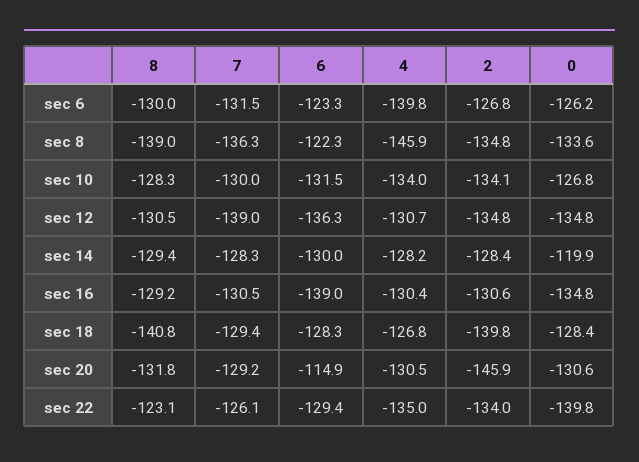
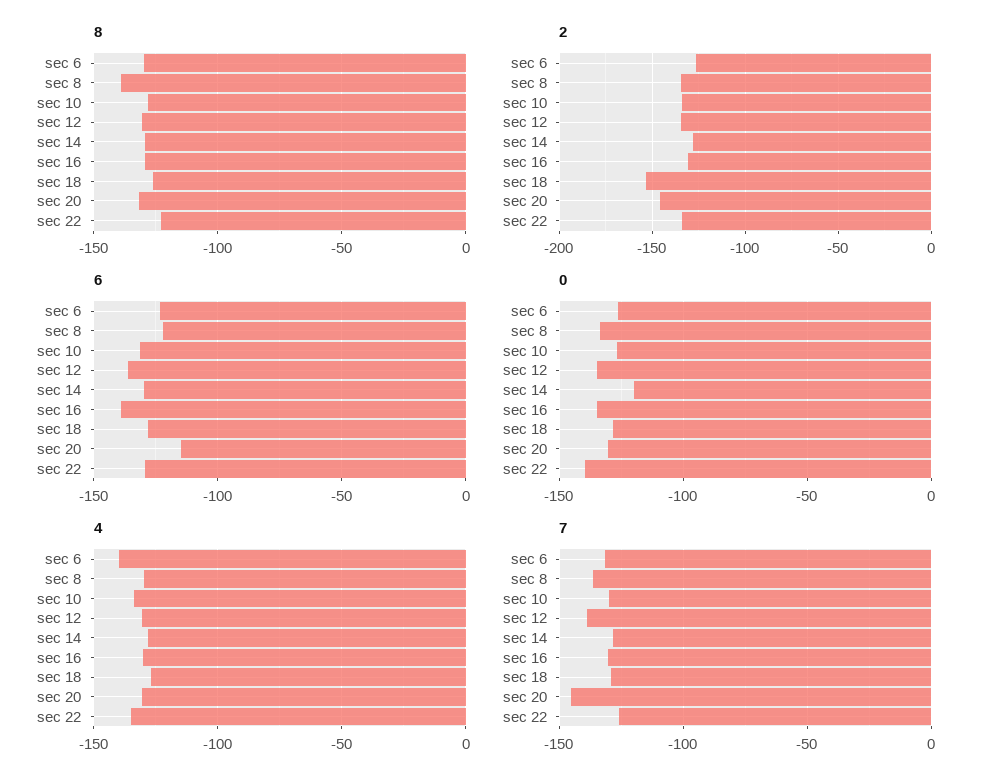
  {
    "8": {
      "sec 6": -130,
      "sec 8": -139,
      "sec 10": -128.3,
      "sec 12": -130.5,
      "sec 14": -129.4,
      "sec 16": -129.2,
-     "sec 18": -140.8,
+     "sec 18": -125,
      "sec 20": -131.8,
      "sec 22": -123.1
    },
    "7": {
      "sec 6": -131.5,
      "sec 8": -136.3,
      "sec 10": -130,
      "sec 12": -139,
      "sec 14": -128.3,
      "sec 16": -130.5,
      "sec 18": -129.4,
-     "sec 20": -129.2,
+     "sec 20": -145,
      "sec 22": -126.1
    },
    "6": {
      "sec 6": -123.3,
      "sec 8": -122.3,
      "sec 10": -131.5,
      "sec 12": -136.3,
      "sec 14": -130,
      "sec 16": -139,
      "sec 18": -128.3,
      "sec 20": -114.9,
      "sec 22": -129.4
    },
    "4": {
      "sec 6": -139.8,
-     "sec 8": -145.9,
+     "sec 8": -130,
      "sec 10": -134,
      "sec 12": -130.7,
      "sec 14": -128.2,
      "sec 16": -130.4,
      "sec 18": -126.8,
      "sec 20": -130.5,
      "sec 22": -135
    },
    "2": {
      "sec 6": -126.8,
      "sec 8": -134.8,
      "sec 10": -134.1,
      "sec 12": -134.8,
      "sec 14": -128.4,
      "sec 16": -130.6,
-     "sec 18": -139.8,
+     "sec 18": -155,
      "sec 20": -145.9,
      "sec 22": -134
    },
    "0": {
      "sec 6": -126.2,
      "sec 8": -133.6,
      "sec 10": -126.8,
      "sec 12": -134.8,
      "sec 14": -119.9,
      "sec 16": -134.8,
      "sec 18": -128.4,
      "sec 20": -130.6,
      "sec 22": -139.8
    }
  }

